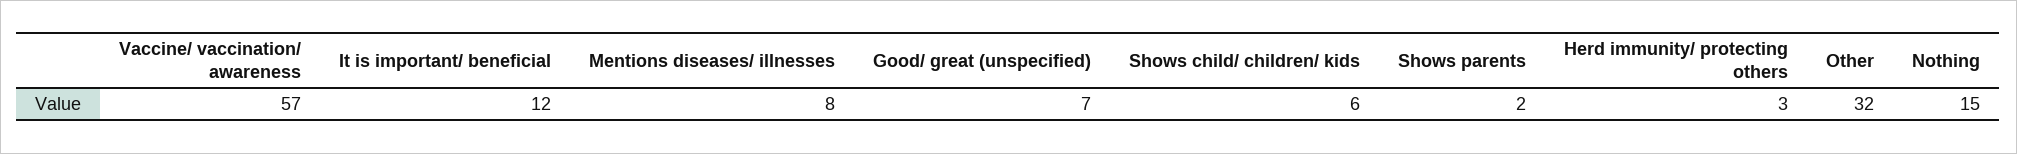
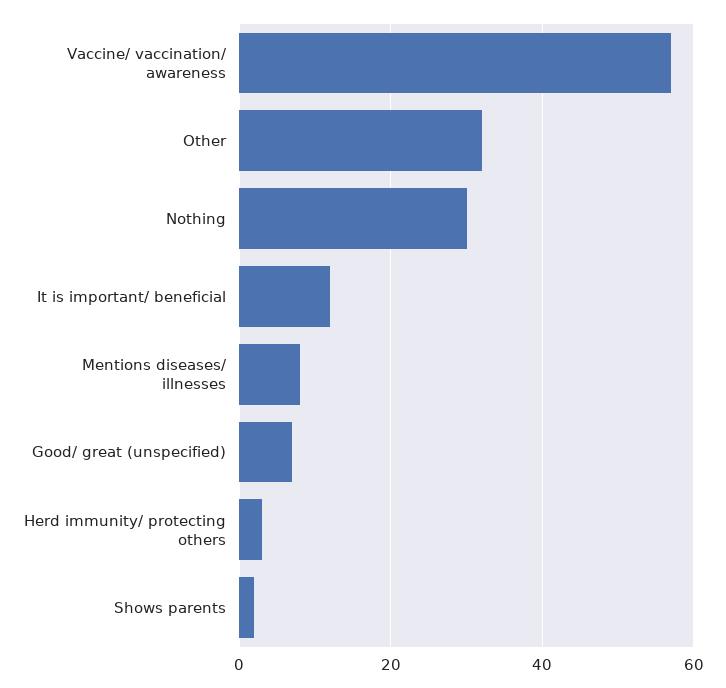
  {
    "Vaccine/ vaccination/ awareness": 57,
    "It is important/ beneficial": 12,
    "Mentions diseases/ illnesses": 8,
    "Good/ great (unspecified)": 7,
-   "Shows child/ children/ kids": 6,
    "Shows parents": 2,
    "Herd immunity/ protecting others": 3,
    "Other": 32,
-   "Nothing": 15
+   "Nothing": 30
  }

